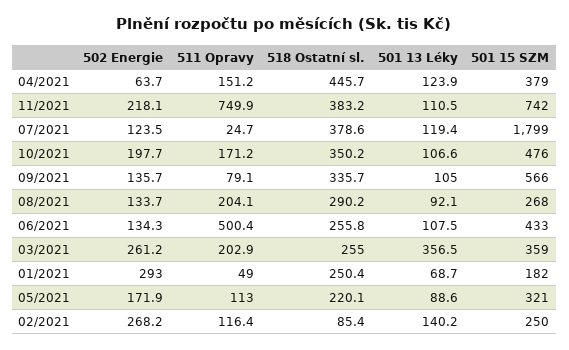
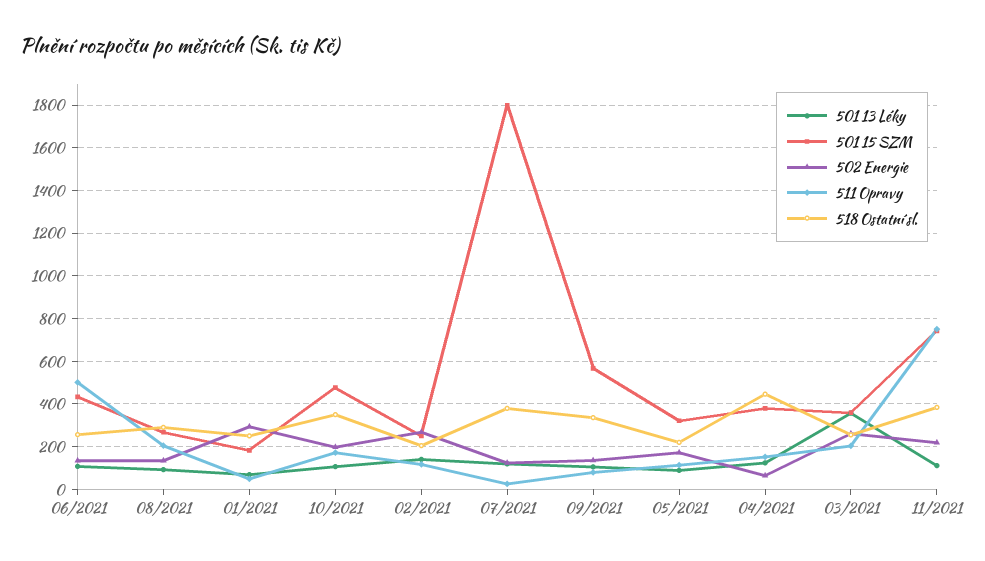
  {
    "502 Energie": {
      "04/2021": 63.7,
      "11/2021": 218.1,
      "07/2021": 123.5,
      "10/2021": 197.7,
      "09/2021": 135.7,
      "08/2021": 133.7,
      "06/2021": 134.3,
      "03/2021": 261.2,
      "01/2021": 293,
      "05/2021": 171.9,
      "02/2021": 268.2
    },
    "511 Opravy": {
      "04/2021": 151.2,
      "11/2021": 749.9,
      "07/2021": 24.7,
      "10/2021": 171.2,
      "09/2021": 79.1,
      "08/2021": 204.1,
      "06/2021": 500.4,
      "03/2021": 202.9,
      "01/2021": 49,
      "05/2021": 113,
      "02/2021": 116.4
    },
    "518 Ostatní sl.": {
      "04/2021": 445.7,
      "11/2021": 383.2,
      "07/2021": 378.6,
      "10/2021": 350.2,
      "09/2021": 335.7,
      "08/2021": 290.2,
      "06/2021": 255.8,
      "03/2021": 255,
      "01/2021": 250.4,
      "05/2021": 220.1,
-     "02/2021": 85.4
+     "02/2021": 200
    },
    "501 13 Léky": {
      "04/2021": 123.9,
      "11/2021": 110.5,
      "07/2021": 119.4,
      "10/2021": 106.6,
      "09/2021": 105,
      "08/2021": 92.1,
      "06/2021": 107.5,
      "03/2021": 356.5,
      "01/2021": 68.7,
      "05/2021": 88.6,
      "02/2021": 140.2
    },
    "501 15 SZM": {
      "04/2021": 379,
      "11/2021": 742,
      "07/2021": 1799,
      "10/2021": 476,
      "09/2021": 566,
      "08/2021": 268,
      "06/2021": 433,
      "03/2021": 359,
      "01/2021": 182,
      "05/2021": 321,
      "02/2021": 250
    }
  }

